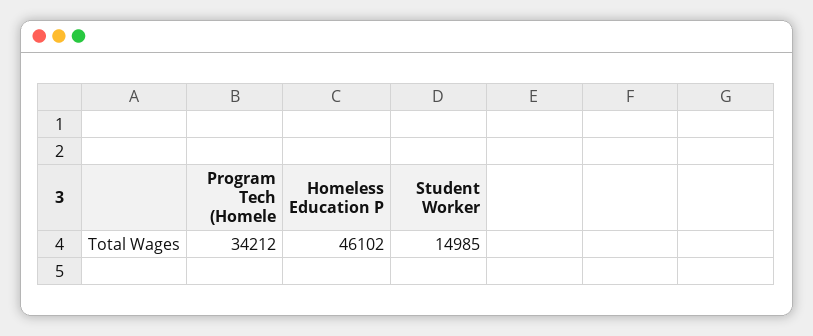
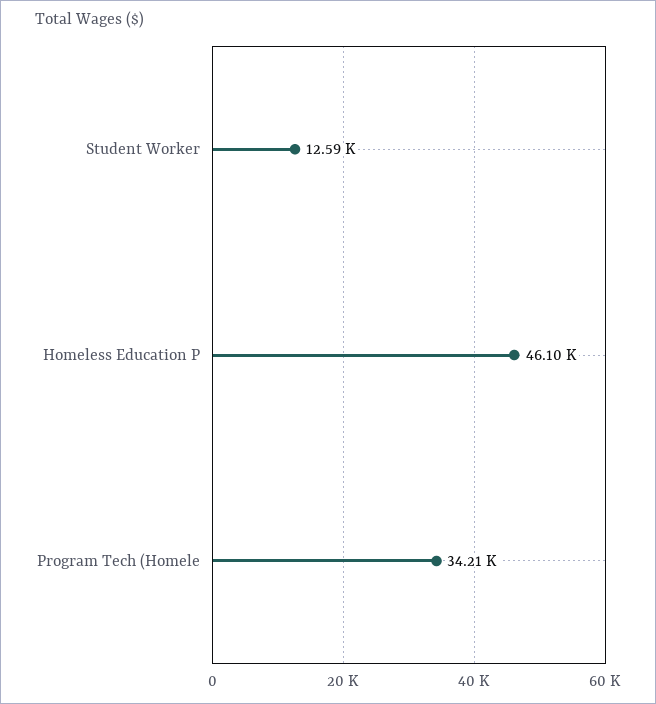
  {
    "Program Tech (Homele": 34212,
    "Homeless Education P": 46102,
-   "Student Worker": 14985
+   "Student Worker": 12590
  }

